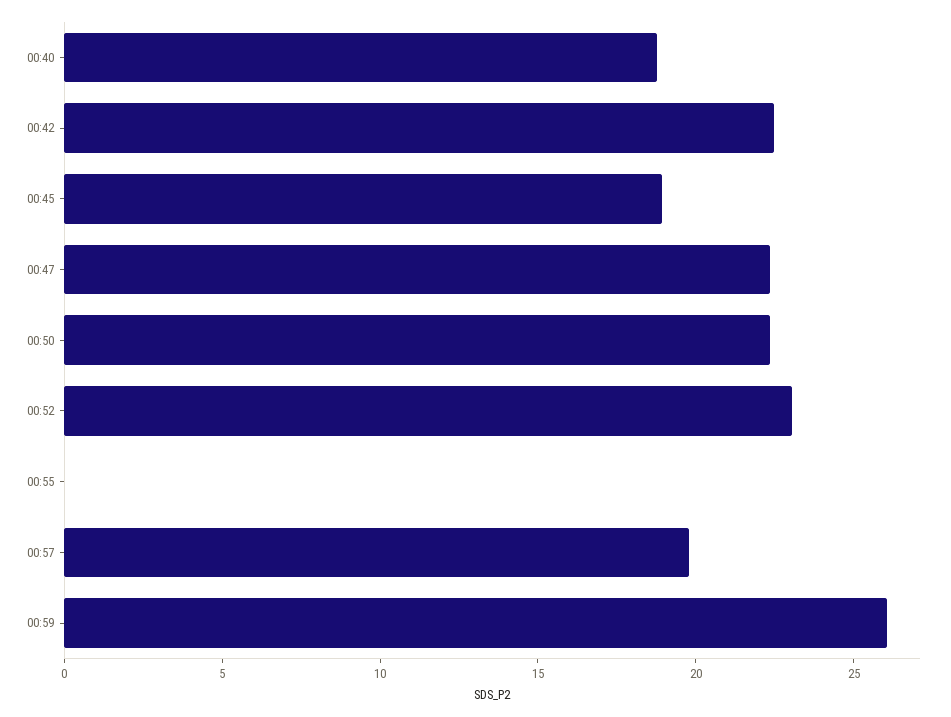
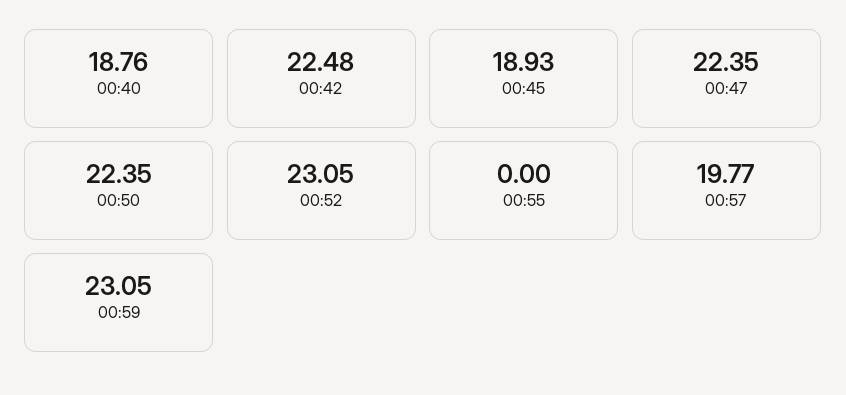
  {
    "00:40": 18.76,
    "00:42": 22.48,
    "00:45": 18.93,
    "00:47": 22.35,
    "00:50": 22.35,
    "00:52": 23.05,
    "00:55": 0,
    "00:57": 19.77,
-   "00:59": 26
+   "00:59": 23.05
  }

